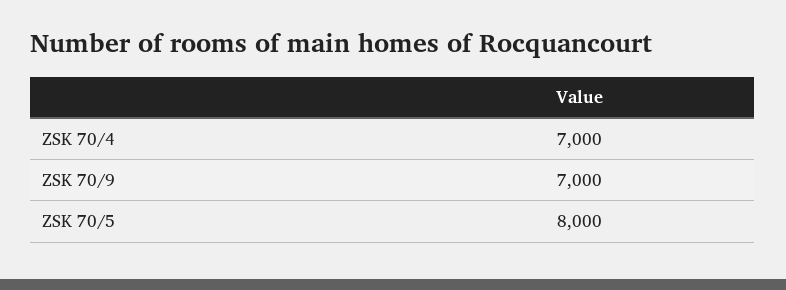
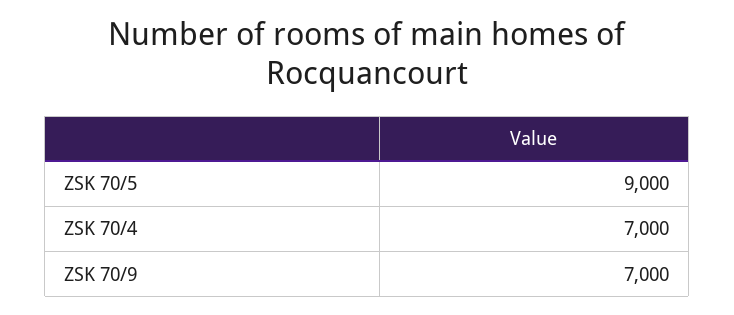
  {
    "ZSK 70/4": 7000,
    "ZSK 70/9": 7000,
-   "ZSK 70/5": 8000
+   "ZSK 70/5": 9000
  }

